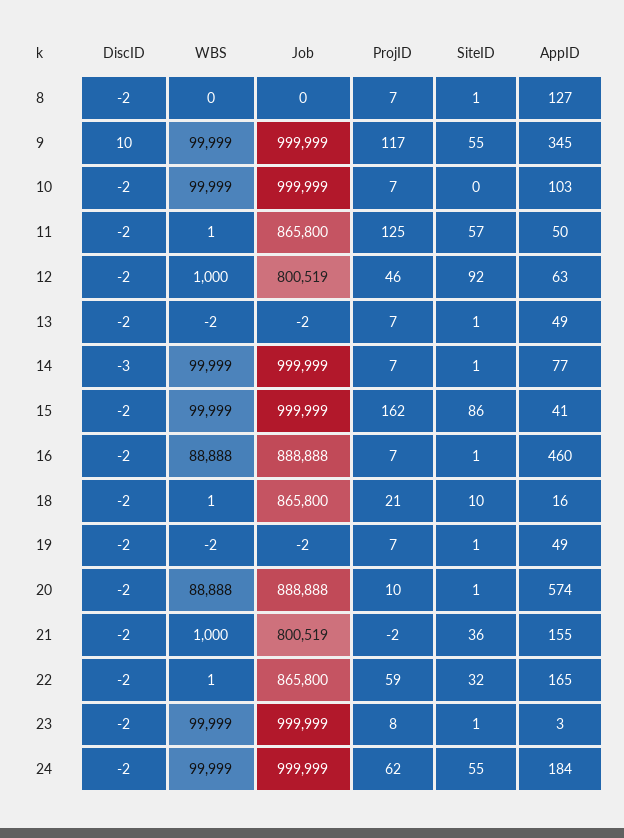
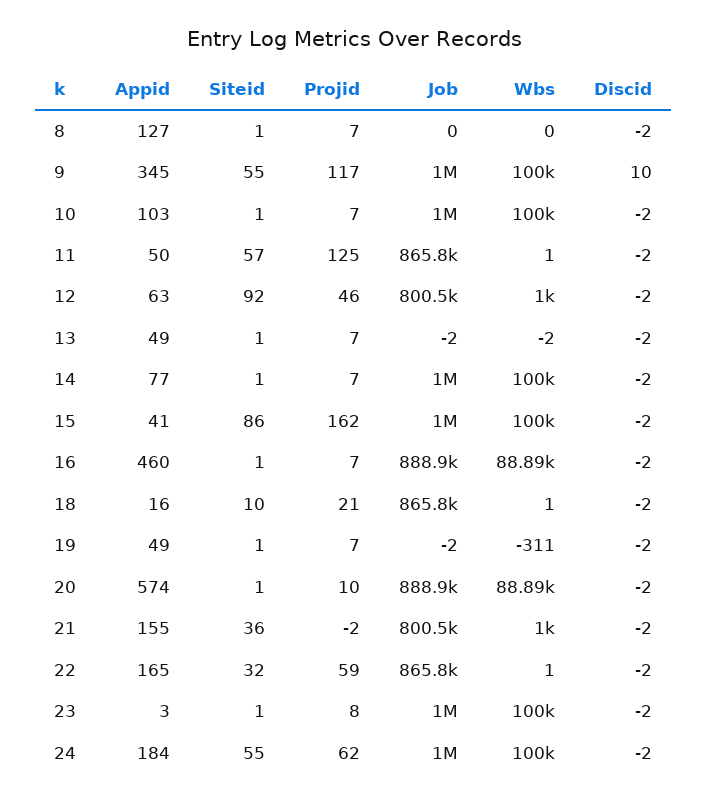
  {
    "DiscID": {
      "8": -2,
      "9": 10,
      "10": -2,
      "11": -2,
      "12": -2,
      "13": -2,
-     "14": -3,
+     "14": -2,
      "15": -2,
      "16": -2,
      "18": -2,
      "19": -2,
      "20": -2,
      "21": -2,
      "22": -2,
      "23": -2,
      "24": -2
    },
    "WBS": {
      "8": 0,
      "9": 99999,
      "10": 99999,
      "11": 1,
      "12": 1000,
      "13": -2,
      "14": 99999,
      "15": 99999,
      "16": 88888,
      "18": 1,
-     "19": -2,
+     "19": -311,
      "20": 88888,
      "21": 1000,
      "22": 1,
      "23": 99999,
      "24": 99999
    },
    "Job": {
      "8": 0,
      "9": 999999,
      "10": 999999,
      "11": 865800,
      "12": 800519,
      "13": -2,
      "14": 999999,
      "15": 999999,
      "16": 888888,
      "18": 865800,
      "19": -2,
      "20": 888888,
      "21": 800519,
      "22": 865800,
      "23": 999999,
      "24": 999999
    },
    "ProjID": {
      "8": 7,
      "9": 117,
      "10": 7,
      "11": 125,
      "12": 46,
      "13": 7,
      "14": 7,
      "15": 162,
      "16": 7,
      "18": 21,
      "19": 7,
      "20": 10,
      "21": -2,
      "22": 59,
      "23": 8,
      "24": 62
    },
    "SiteID": {
      "8": 1,
      "9": 55,
-     "10": 0,
+     "10": 1,
      "11": 57,
      "12": 92,
      "13": 1,
      "14": 1,
      "15": 86,
      "16": 1,
      "18": 10,
      "19": 1,
      "20": 1,
      "21": 36,
      "22": 32,
      "23": 1,
      "24": 55
    },
    "AppID": {
      "8": 127,
      "9": 345,
      "10": 103,
      "11": 50,
      "12": 63,
      "13": 49,
      "14": 77,
      "15": 41,
      "16": 460,
      "18": 16,
      "19": 49,
      "20": 574,
      "21": 155,
      "22": 165,
      "23": 3,
      "24": 184
    }
  }

